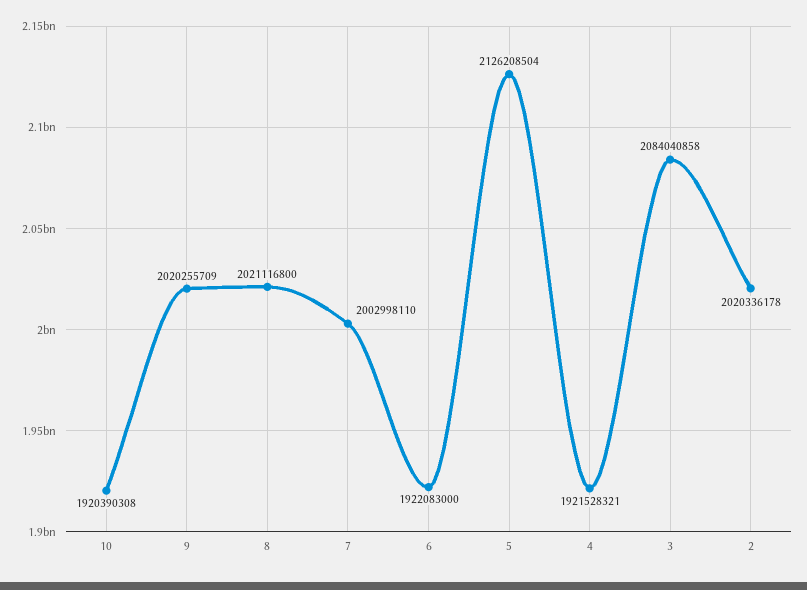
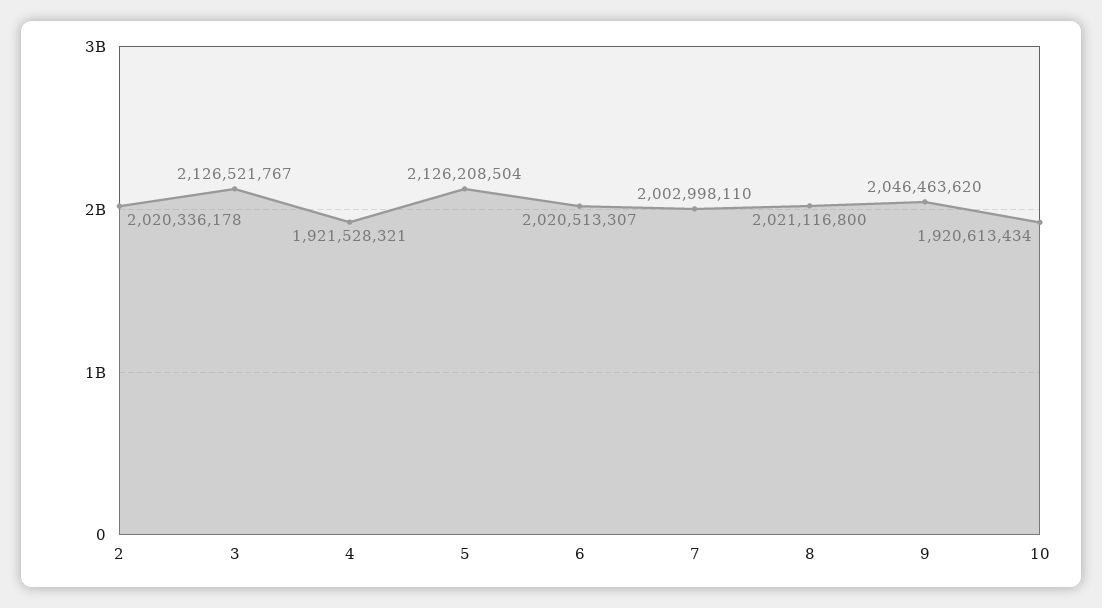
  {
-   "10": 1920390308,
+   "10": 1920613434,
-   "9": 2020255709,
+   "9": 2046463620,
    "8": 2021116800,
    "7": 2002998110,
-   "6": 1922083000,
+   "6": 2020513307,
    "5": 2126208504,
    "4": 1921528321,
-   "3": 2084040858,
+   "3": 2126521767,
    "2": 2020336178
  }

